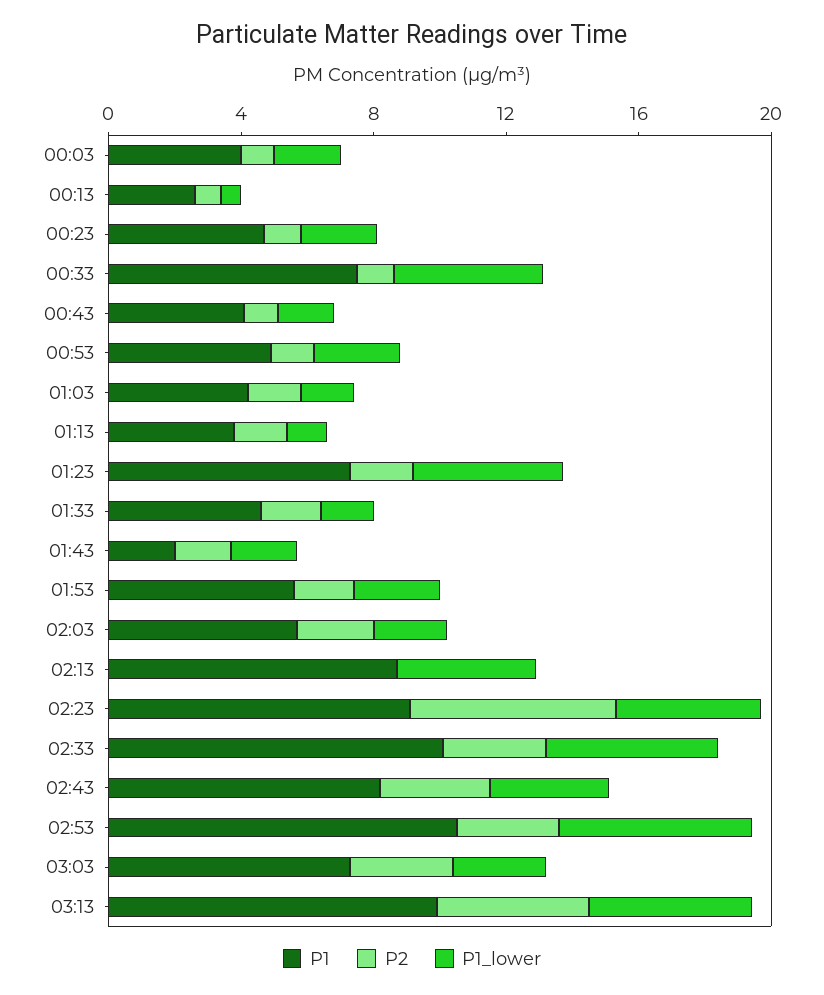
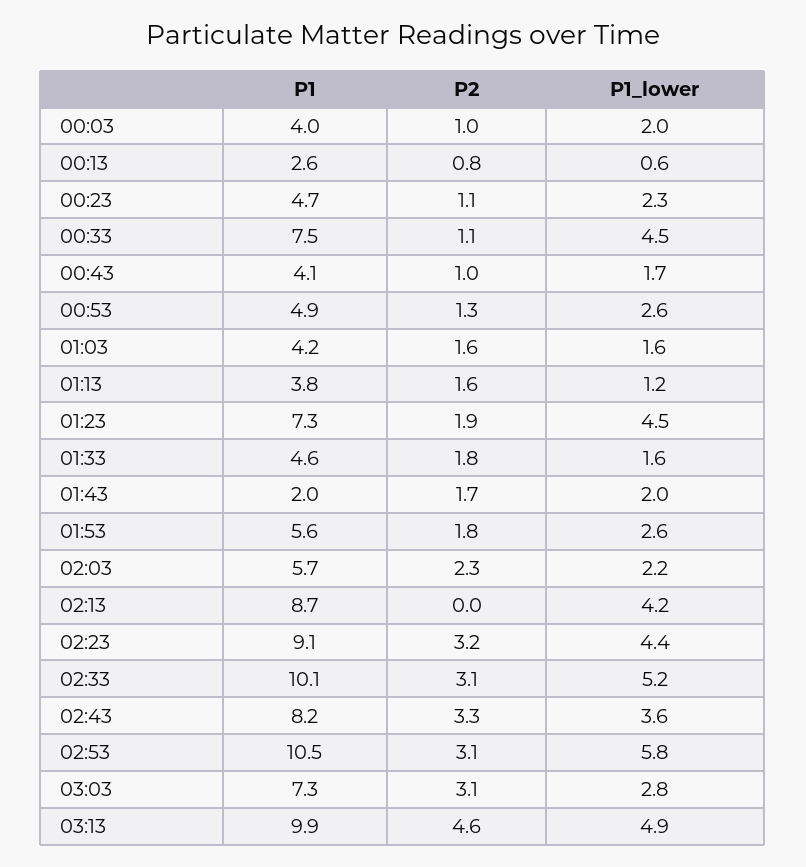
  {
    "P1": {
      "00:03": 4,
      "00:13": 2.6,
      "00:23": 4.7,
      "00:33": 7.5,
      "00:43": 4.1,
      "00:53": 4.9,
      "01:03": 4.2,
      "01:13": 3.8,
      "01:23": 7.3,
      "01:33": 4.6,
      "01:43": 2,
      "01:53": 5.6,
      "02:03": 5.7,
      "02:13": 8.7,
      "02:23": 9.1,
      "02:33": 10.1,
      "02:43": 8.2,
      "02:53": 10.5,
      "03:03": 7.3,
      "03:13": 9.9
    },
    "P2": {
      "00:03": 1,
      "00:13": 0.8,
      "00:23": 1.1,
      "00:33": 1.1,
      "00:43": 1,
      "00:53": 1.3,
      "01:03": 1.6,
      "01:13": 1.6,
      "01:23": 1.9,
      "01:33": 1.8,
      "01:43": 1.7,
      "01:53": 1.8,
      "02:03": 2.3,
      "02:13": 0,
-     "02:23": 6,
+     "02:23": 3.2,
      "02:33": 3.1,
      "02:43": 3.3,
      "02:53": 3.1,
      "03:03": 3.1,
      "03:13": 4.6
    },
    "P1_lower": {
      "00:03": 2,
      "00:13": 0.6,
      "00:23": 2.3,
      "00:33": 4.5,
      "00:43": 1.7,
      "00:53": 2.6,
      "01:03": 1.6,
      "01:13": 1.2,
      "01:23": 4.5,
      "01:33": 1.6,
      "01:43": 2,
      "01:53": 2.6,
      "02:03": 2.2,
      "02:13": 4.2,
      "02:23": 4.4,
      "02:33": 5.2,
      "02:43": 3.6,
      "02:53": 5.8,
      "03:03": 2.8,
      "03:13": 4.9
    }
  }

